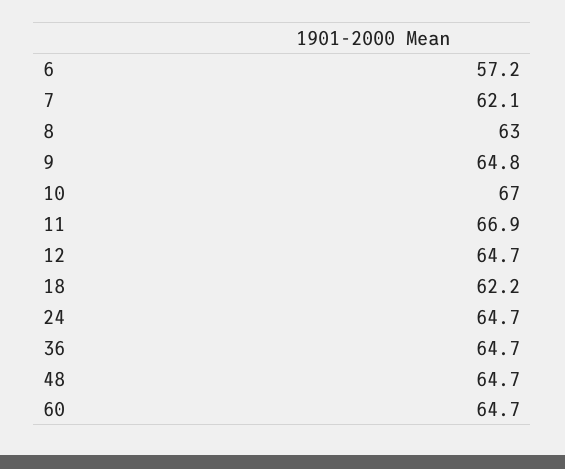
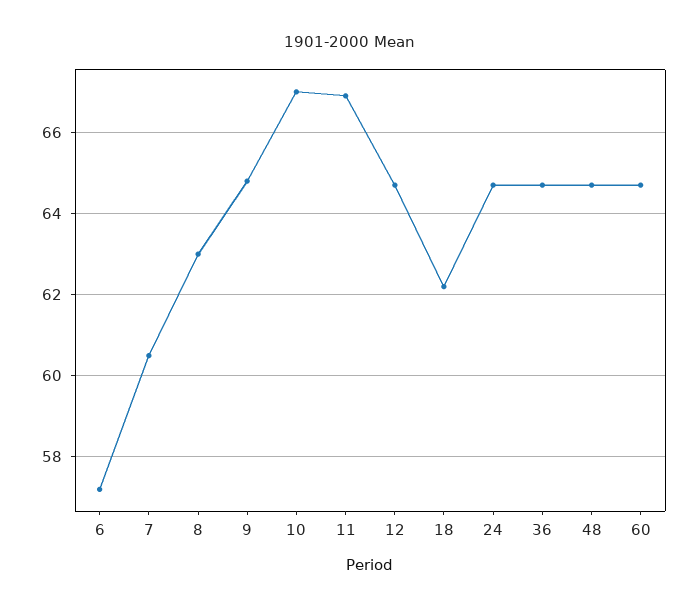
  {
    "6": 57.2,
-   "7": 62.1,
+   "7": 60.5,
    "8": 63,
    "9": 64.8,
    "10": 67,
    "11": 66.9,
    "12": 64.7,
    "18": 62.2,
    "24": 64.7,
    "36": 64.7,
    "48": 64.7,
    "60": 64.7
  }

